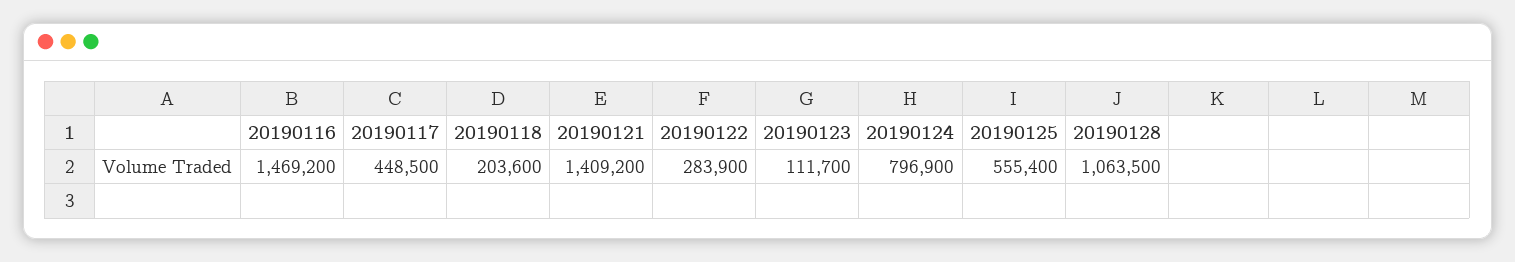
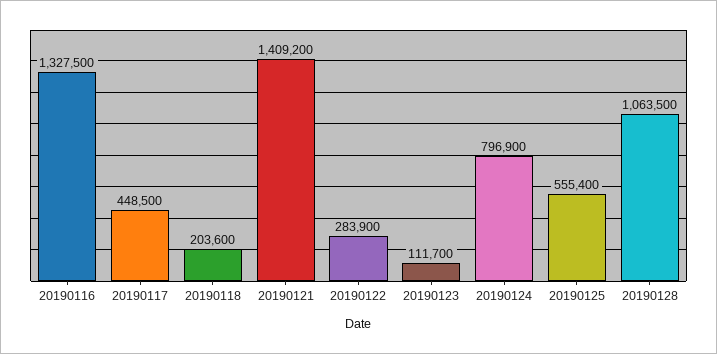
  {
-   "20190116": 1469200,
+   "20190116": 1327500,
    "20190117": 448500,
    "20190118": 203600,
    "20190121": 1409200,
    "20190122": 283900,
    "20190123": 111700,
    "20190124": 796900,
    "20190125": 555400,
    "20190128": 1063500
  }

